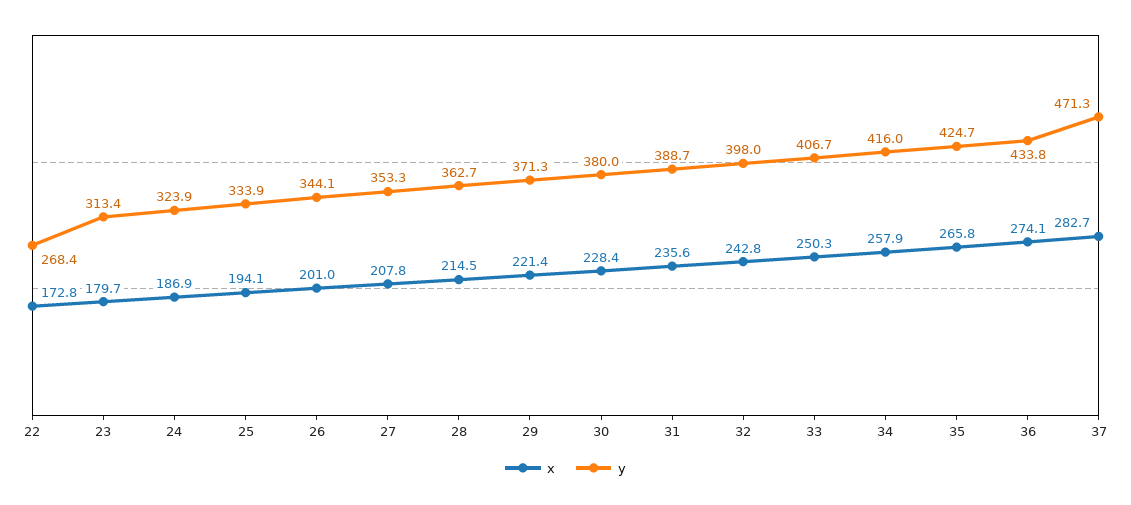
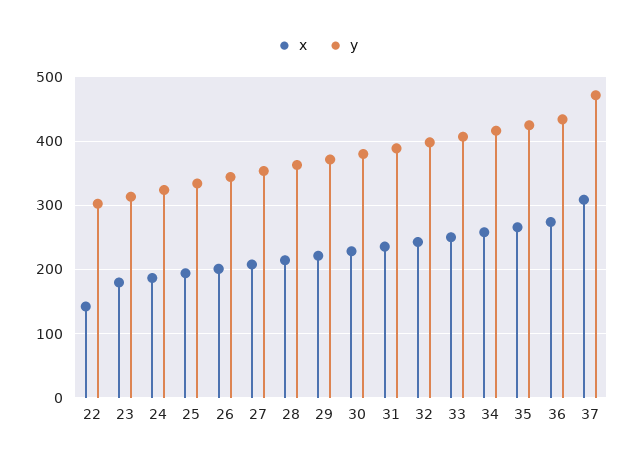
  {
    "x": {
-     "22": 172.8,
+     "22": 140,
      "23": 179.7,
      "24": 186.9,
      "25": 194.1,
      "26": 201,
      "27": 207.8,
      "28": 214.5,
      "29": 221.4,
      "30": 228.4,
      "31": 235.6,
      "32": 242.8,
      "33": 250.3,
      "34": 257.9,
      "35": 265.8,
      "36": 274.1,
-     "37": 282.7
+     "37": 310
    },
    "y": {
-     "22": 268.4,
+     "22": 300,
      "23": 313.4,
      "24": 323.9,
      "25": 333.9,
      "26": 344.1,
      "27": 353.3,
      "28": 362.7,
      "29": 371.3,
      "30": 380,
      "31": 388.7,
      "32": 398,
      "33": 406.7,
      "34": 416,
      "35": 424.7,
      "36": 433.8,
      "37": 471.3
    }
  }

